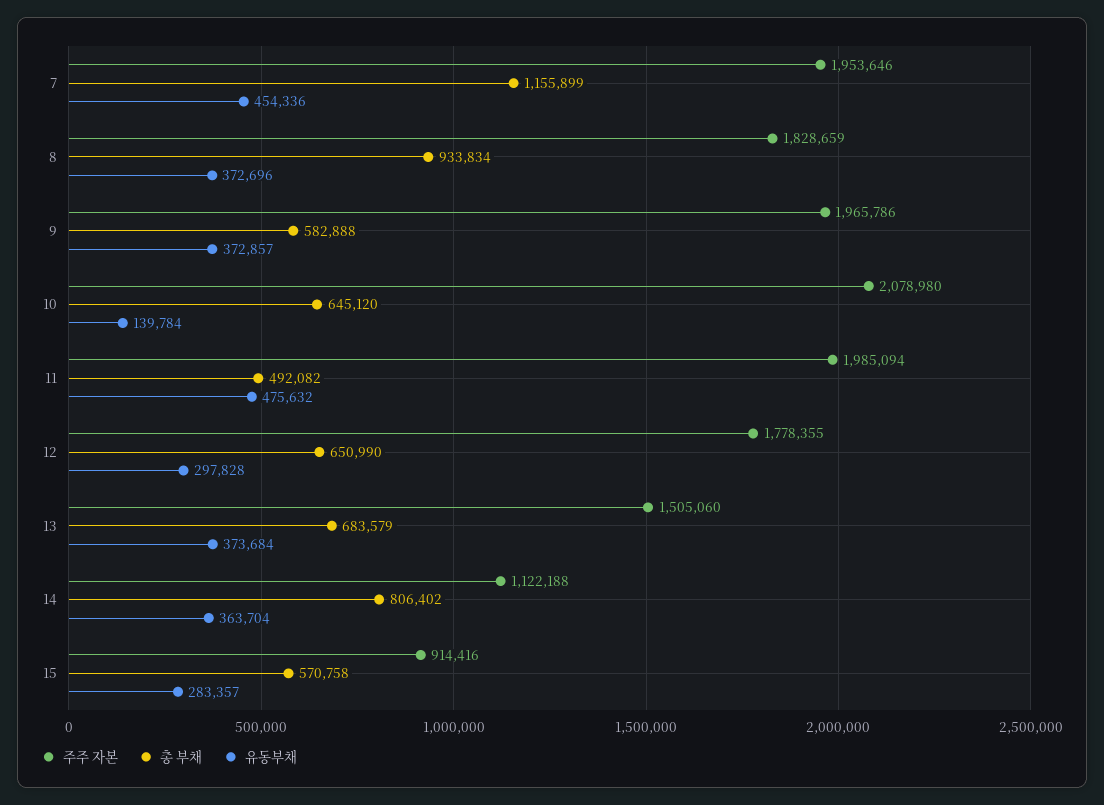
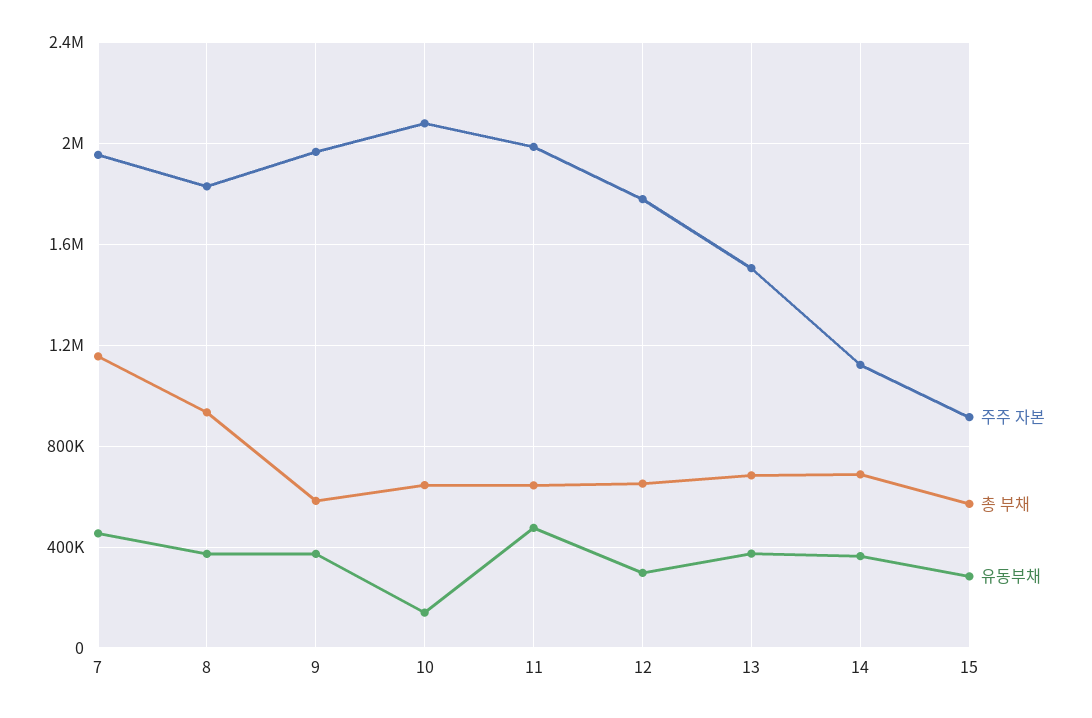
  {
    "주주 자본": {
      "7": 1953646,
      "8": 1828659,
      "9": 1965786,
      "10": 2078980,
      "11": 1985094,
      "12": 1778355,
      "13": 1505060,
      "14": 1122188,
      "15": 914416
    },
    "총 부채": {
      "7": 1155899,
      "8": 933834,
      "9": 582888,
      "10": 645120,
-     "11": 492082,
+     "11": 650000,
      "12": 650990,
      "13": 683579,
-     "14": 806402,
+     "14": 700000,
      "15": 570758
    },
    "유동부채": {
      "7": 454336,
      "8": 372696,
      "9": 372857,
      "10": 139784,
      "11": 475632,
      "12": 297828,
      "13": 373684,
      "14": 363704,
      "15": 283357
    }
  }

